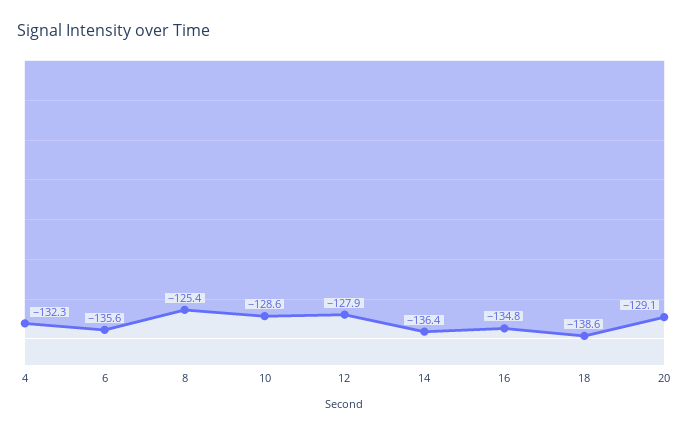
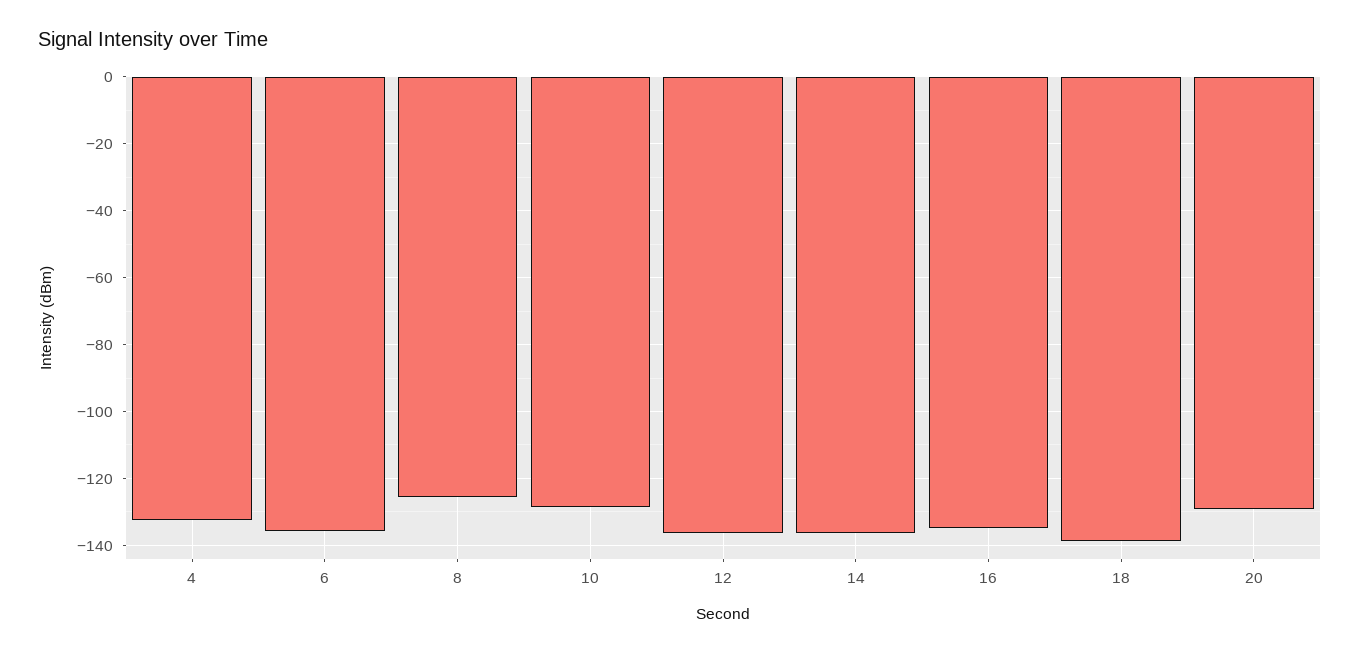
  {
    "4": -132.3,
    "6": -135.6,
    "8": -125.4,
    "10": -128.6,
-   "12": -127.9,
+   "12": -136,
    "14": -136.4,
    "16": -134.8,
    "18": -138.6,
    "20": -129.1
  }

